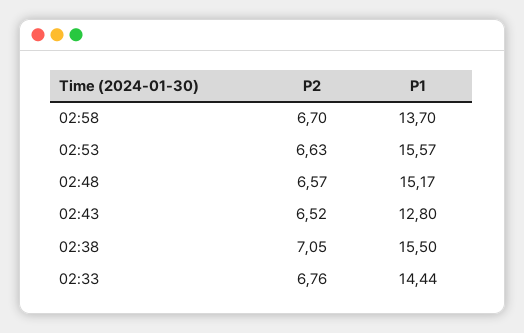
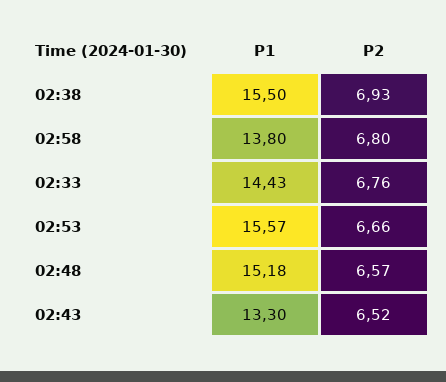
  {
    "P2": {
-     "02:58": 6.7,
+     "02:58": 6.8,
-     "02:53": 6.63,
+     "02:53": 6.66,
      "02:48": 6.57,
      "02:43": 6.52,
-     "02:38": 7.05,
+     "02:38": 6.93,
      "02:33": 6.76
    },
    "P1": {
-     "02:58": 13.7,
+     "02:58": 13.8,
      "02:53": 15.57,
-     "02:48": 15.17,
+     "02:48": 15.18,
-     "02:43": 12.8,
+     "02:43": 13.3,
      "02:38": 15.5,
-     "02:33": 14.44
+     "02:33": 14.43
    }
  }

